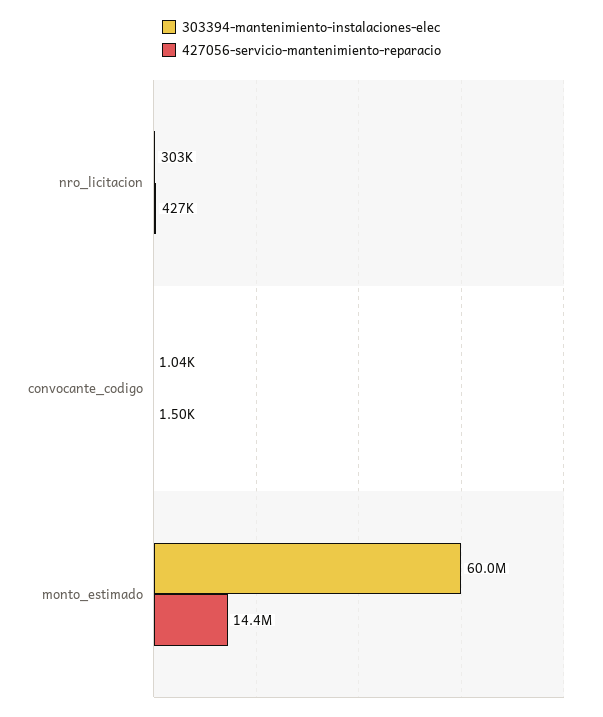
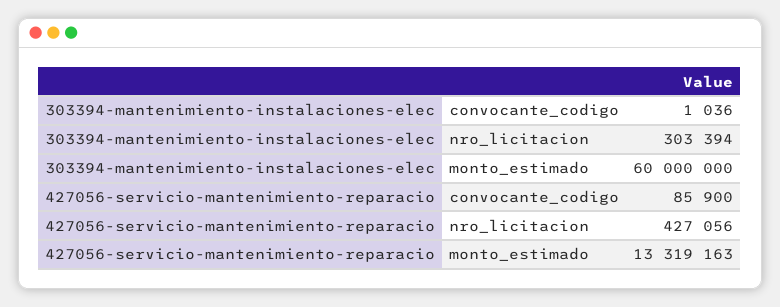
  {
    "303394-mantenimiento-instalaciones-elec": {
      "nro_licitacion": 303394,
      "convocante_codigo": 1036,
      "monto_estimado": 60000000
    },
    "427056-servicio-mantenimiento-reparacio": {
      "nro_licitacion": 427056,
-     "convocante_codigo": 1500,
+     "convocante_codigo": 85900,
-     "monto_estimado": 14400000
+     "monto_estimado": 13319163
    }
  }

